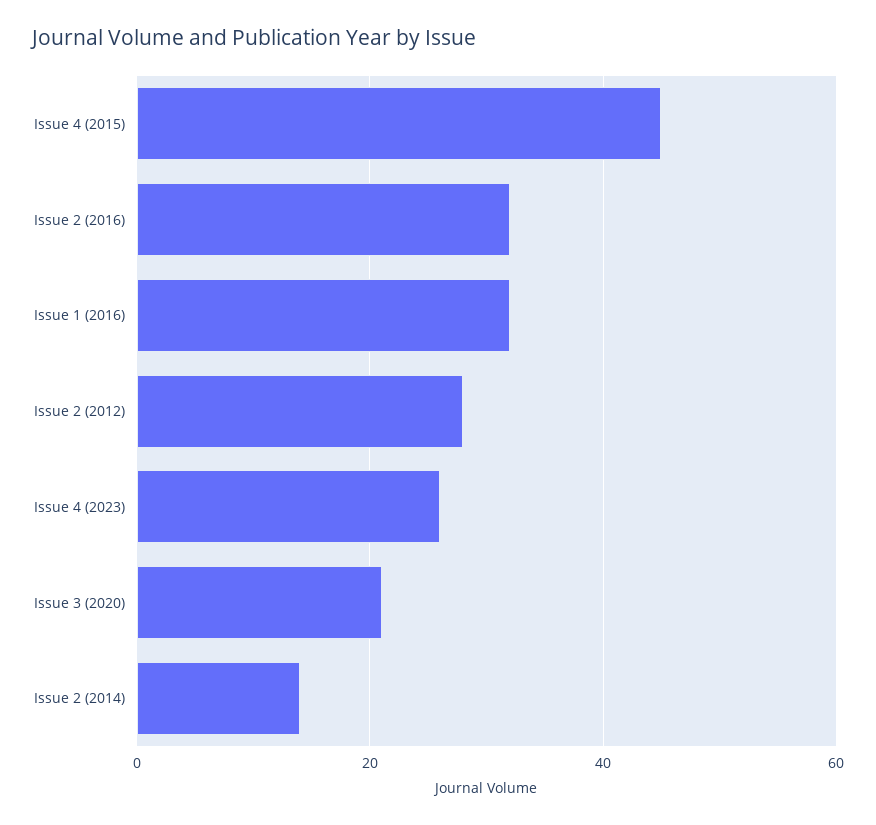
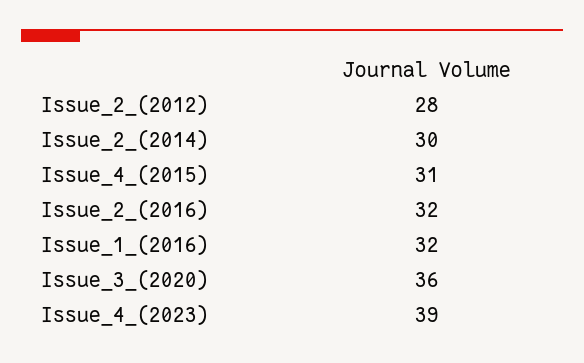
  {
-   "Issue 4 (2015)": 45,
+   "Issue 4 (2015)": 31,
    "Issue 2 (2016)": 32,
    "Issue 1 (2016)": 32,
    "Issue 2 (2012)": 28,
-   "Issue 4 (2023)": 25,
+   "Issue 4 (2023)": 39,
-   "Issue 3 (2020)": 20,
+   "Issue 3 (2020)": 36,
-   "Issue 2 (2014)": 15
+   "Issue 2 (2014)": 30
  }

